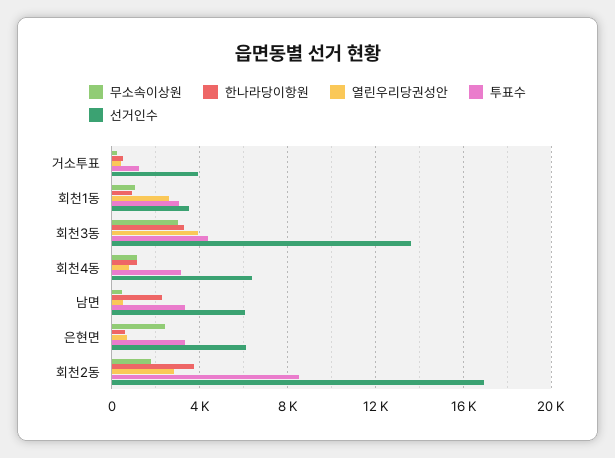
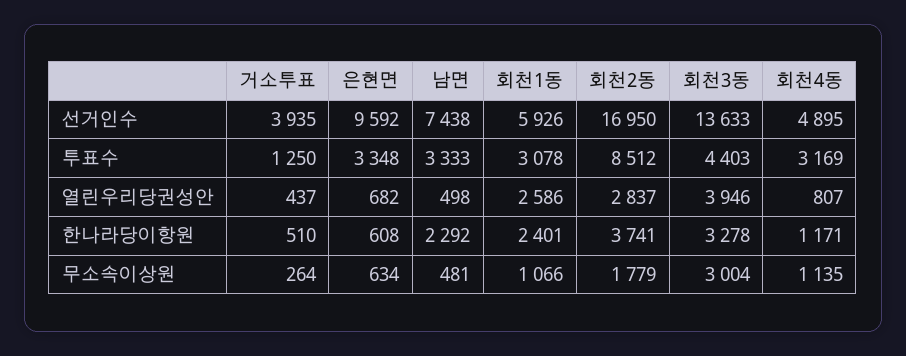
  {
    "무소속이상원": {
      "거소투표": 264,
      "회천1동": 1066,
      "회천3동": 3004,
      "회천4동": 1135,
      "남면": 481,
-     "은현면": 2500,
+     "은현면": 634,
      "회천2동": 1779
    },
    "한나라당이항원": {
      "거소투표": 510,
-     "회천1동": 1000,
+     "회천1동": 2401,
      "회천3동": 3278,
      "회천4동": 1171,
      "남면": 2292,
      "은현면": 608,
      "회천2동": 3741
    },
    "열린우리당권성안": {
      "거소투표": 437,
      "회천1동": 2586,
      "회천3동": 3946,
      "회천4동": 807,
      "남면": 498,
      "은현면": 682,
      "회천2동": 2837
    },
    "투표수": {
      "거소투표": 1250,
      "회천1동": 3078,
      "회천3동": 4403,
      "회천4동": 3169,
      "남면": 3333,
      "은현면": 3348,
      "회천2동": 8512
    },
    "선거인수": {
      "거소투표": 3935,
-     "회천1동": 3500,
+     "회천1동": 5926,
      "회천3동": 13633,
-     "회천4동": 6500,
+     "회천4동": 4895,
-     "남면": 6000,
+     "남면": 7438,
-     "은현면": 6000,
+     "은현면": 9592,
      "회천2동": 16950
    }
  }

